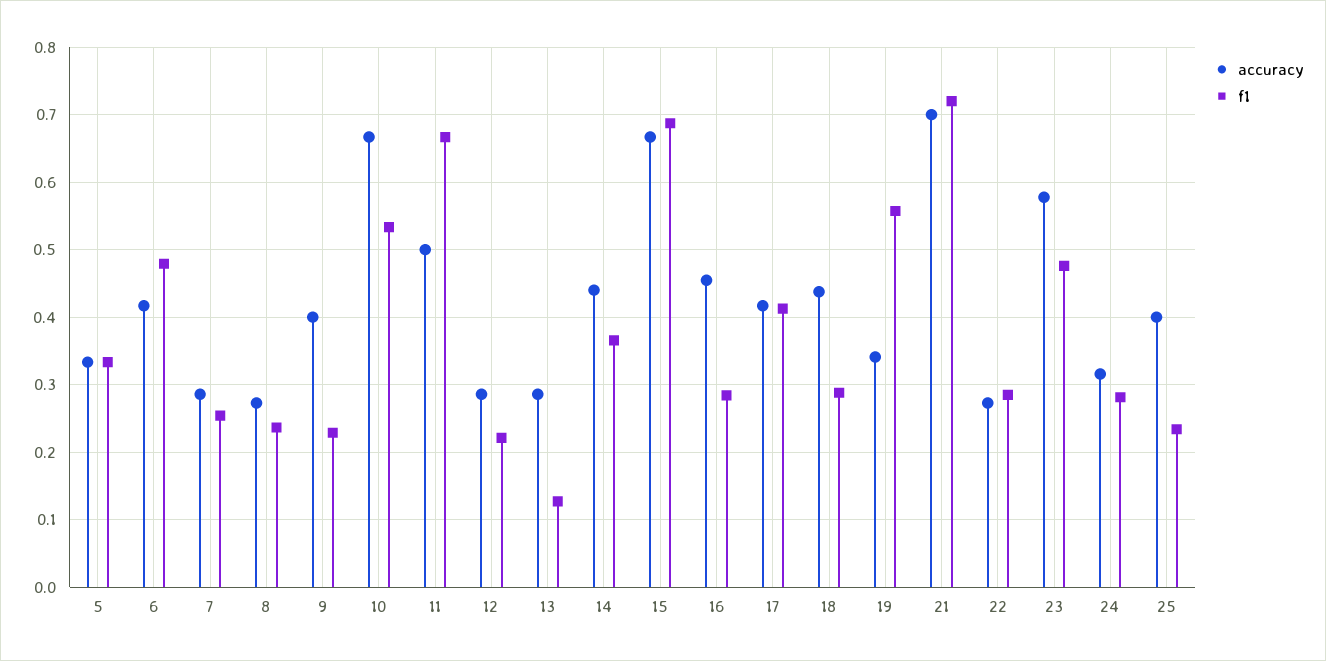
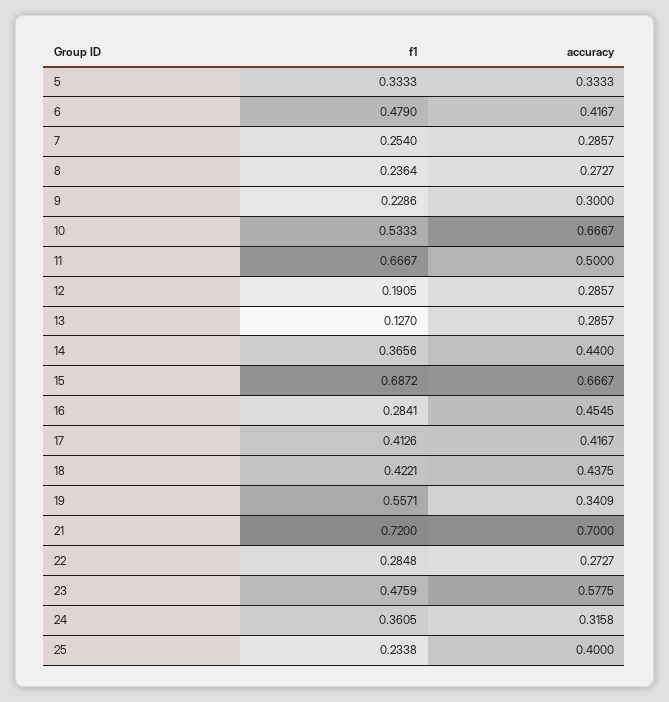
  {
    "accuracy": {
      "5": 0.3333,
      "6": 0.4167,
      "7": 0.2857,
      "8": 0.2727,
-     "9": 0.4,
+     "9": 0.3,
      "10": 0.6667,
      "11": 0.5,
      "12": 0.2857,
      "13": 0.2857,
      "14": 0.44,
      "15": 0.6667,
      "16": 0.4545,
      "17": 0.4167,
      "18": 0.4375,
      "19": 0.3409,
      "21": 0.7,
      "22": 0.2727,
      "23": 0.5775,
      "24": 0.3158,
      "25": 0.4
    },
    "f1": {
      "5": 0.3333,
      "6": 0.479,
      "7": 0.254,
      "8": 0.2364,
      "9": 0.2286,
      "10": 0.5333,
      "11": 0.6667,
-     "12": 0.22,
+     "12": 0.1905,
      "13": 0.127,
      "14": 0.3656,
      "15": 0.6872,
      "16": 0.2841,
      "17": 0.4126,
-     "18": 0.29,
+     "18": 0.4221,
      "19": 0.5571,
      "21": 0.72,
      "22": 0.2848,
      "23": 0.4759,
-     "24": 0.28,
+     "24": 0.3605,
      "25": 0.2338
    }
  }

